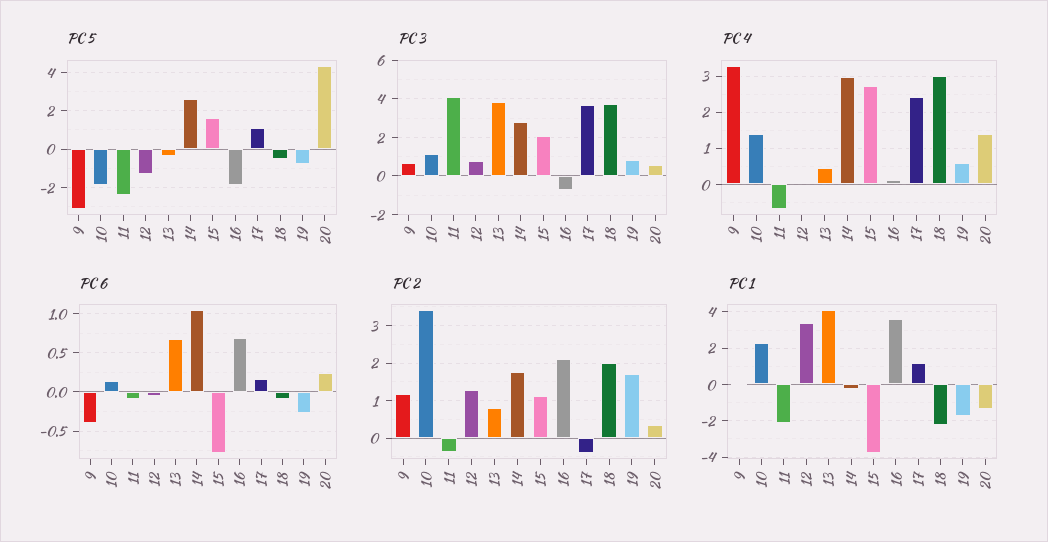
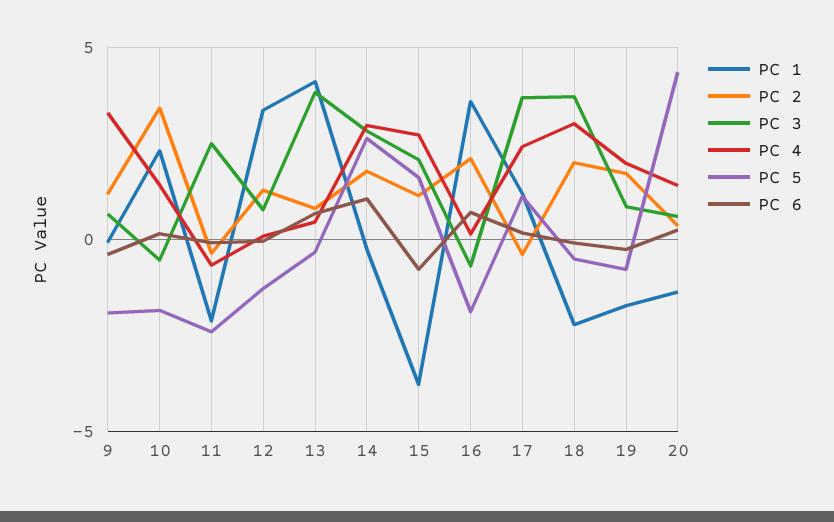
  {
    "PC 5": {
-     "9": -3,
+     "9": -2,
      "10": -2,
      "11": -2.5,
      "12": -1.5,
      "13": -0.5,
      "14": 2.5,
      "15": 1.5,
      "16": -2,
      "17": 1,
      "18": -0.5,
      "19": -1,
      "20": 4.5
    },
    "PC 3": {
      "9": 0.5,
-     "10": 1,
+     "10": -0.5,
-     "11": 4,
+     "11": 2.5,
      "12": 1,
      "13": 4,
      "14": 3,
      "15": 2,
      "16": -0.5,
      "17": 3.5,
      "18": 3.5,
      "19": 1,
      "20": 0.5
    },
    "PC 4": {
      "9": 3.2,
      "10": 1.4,
      "11": -0.6,
      "12": 0,
      "13": 0.4,
      "14": 3,
      "15": 2.8,
      "16": 0.2,
      "17": 2.4,
      "18": 3,
-     "19": 0.6,
+     "19": 2,
      "20": 1.4
    },
    "PC 6": {
      "9": -0.4,
      "10": 0.1,
      "11": -0.1,
      "12": -0.1,
      "13": 0.7,
      "14": 1,
      "15": -0.8,
      "16": 0.7,
      "17": 0.2,
      "18": -0.1,
      "19": -0.3,
      "20": 0.2
    },
    "PC 2": {
      "9": 1.2,
      "10": 3.4,
      "11": -0.4,
      "12": 1.2,
      "13": 0.8,
      "14": 1.8,
      "15": 1.2,
      "16": 2,
      "17": -0.4,
      "18": 2,
      "19": 1.8,
      "20": 0.4
    },
    "PC 1": {
      "9": 0,
      "10": 2.5,
      "11": -2,
      "12": 3.5,
      "13": 4,
      "14": -0.5,
      "15": -4,
      "16": 3.5,
      "17": 1,
      "18": -2,
      "19": -1.5,
      "20": -1.5
    }
  }

